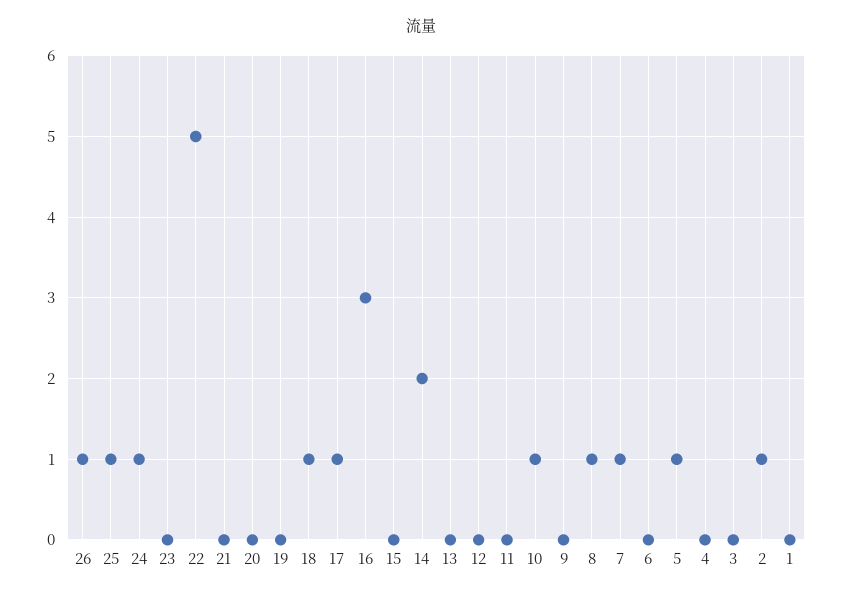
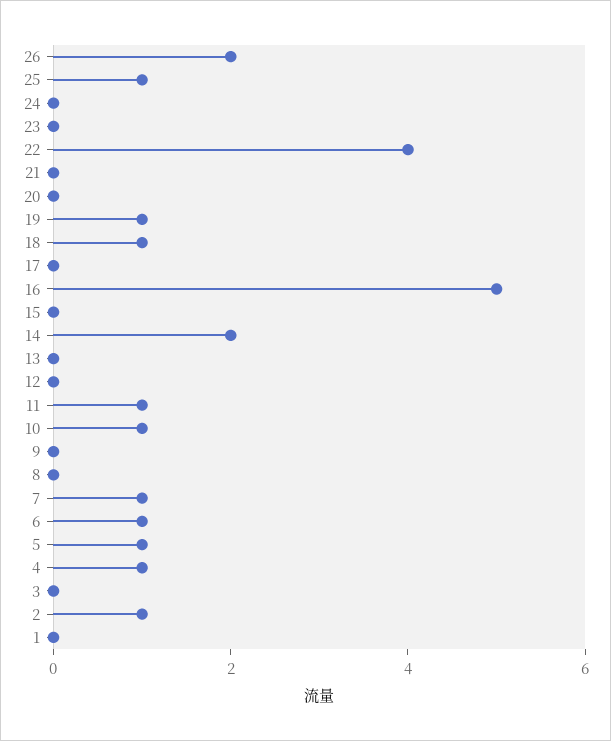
  {
-   "26": 1,
+   "26": 2,
    "25": 1,
-   "24": 1,
+   "24": 0,
    "23": 0,
-   "22": 5,
+   "22": 4,
    "21": 0,
    "20": 0,
-   "19": 0,
+   "19": 1,
    "18": 1,
-   "17": 1,
+   "17": 0,
-   "16": 3,
+   "16": 5,
    "15": 0,
    "14": 2,
    "13": 0,
    "12": 0,
-   "11": 0,
+   "11": 1,
    "10": 1,
    "9": 0,
-   "8": 1,
+   "8": 0,
    "7": 1,
-   "6": 0,
+   "6": 1,
    "5": 1,
-   "4": 0,
+   "4": 1,
    "3": 0,
    "2": 1,
    "1": 0
  }

